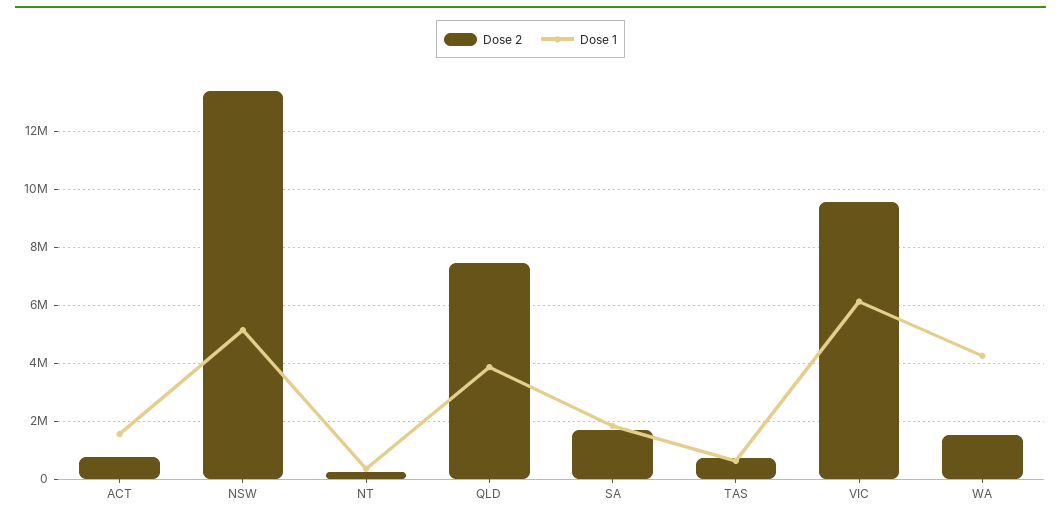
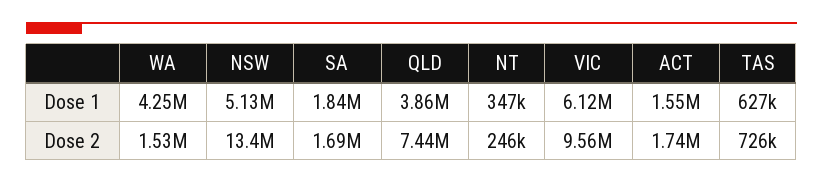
  {
    "Dose 2": {
-     "ACT": 750000,
+     "ACT": 1740000,
      "NSW": 13400000,
      "NT": 246000,
      "QLD": 7440000,
      "SA": 1690000,
      "TAS": 726000,
      "VIC": 9560000,
      "WA": 1530000
    },
    "Dose 1": {
      "ACT": 1550000,
      "NSW": 5130000,
      "NT": 347000,
      "QLD": 3860000,
      "SA": 1840000,
      "TAS": 627000,
      "VIC": 6120000,
      "WA": 4250000
    }
  }

